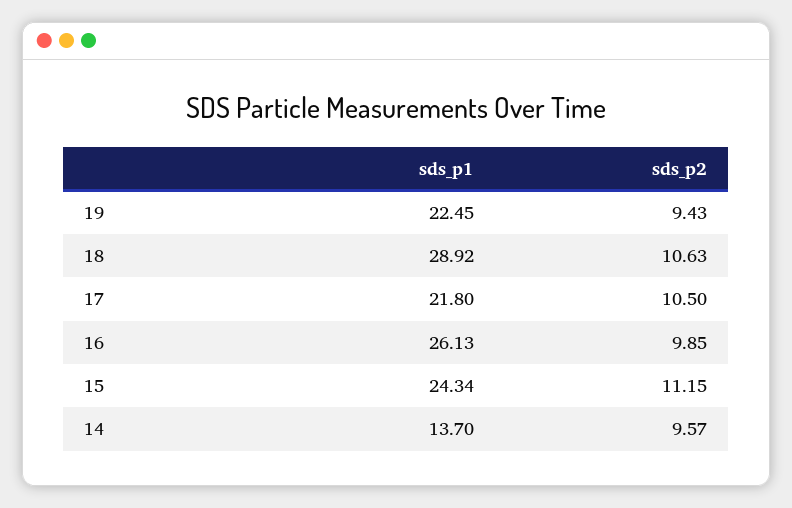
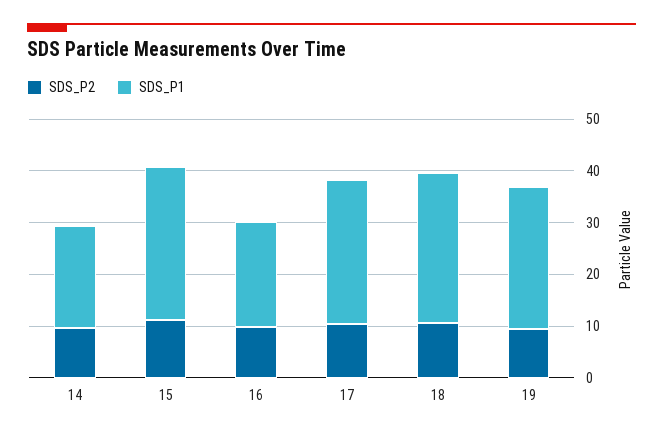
  {
    "sds_p1": {
-     "19": 22.45,
+     "19": 28,
      "18": 28.92,
-     "17": 21.8,
+     "17": 28,
-     "16": 26.13,
+     "16": 20,
-     "15": 24.34,
+     "15": 30,
-     "14": 13.7
+     "14": 20
    },
    "sds_p2": {
      "19": 9.43,
      "18": 10.63,
      "17": 10.5,
      "16": 9.85,
      "15": 11.15,
      "14": 9.57
    }
  }

